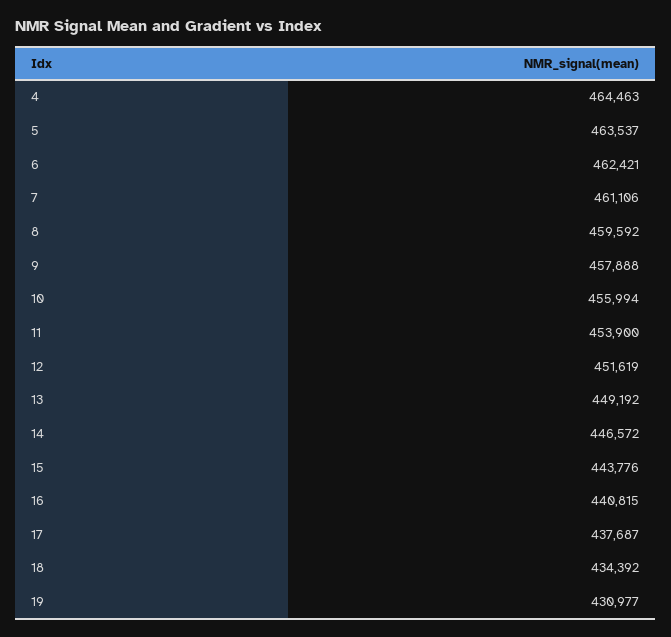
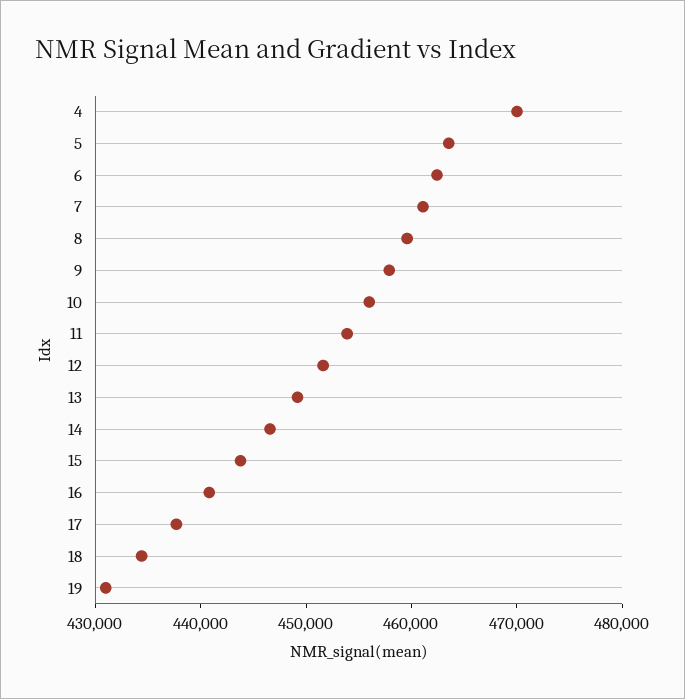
  {
-   "4": 464463,
+   "4": 470000,
    "5": 463537,
    "6": 462421,
    "7": 461106,
    "8": 459592,
    "9": 457888,
    "10": 455994,
    "11": 453900,
    "12": 451619,
    "13": 449192,
    "14": 446572,
    "15": 443776,
    "16": 440815,
    "17": 437687,
    "18": 434392,
    "19": 430977
  }

